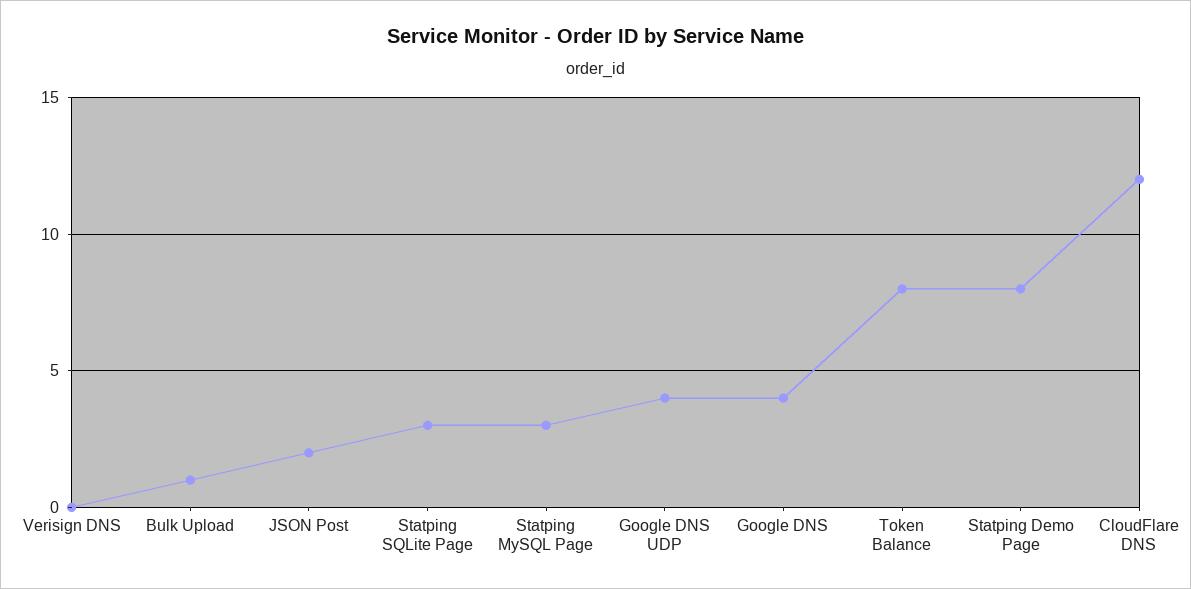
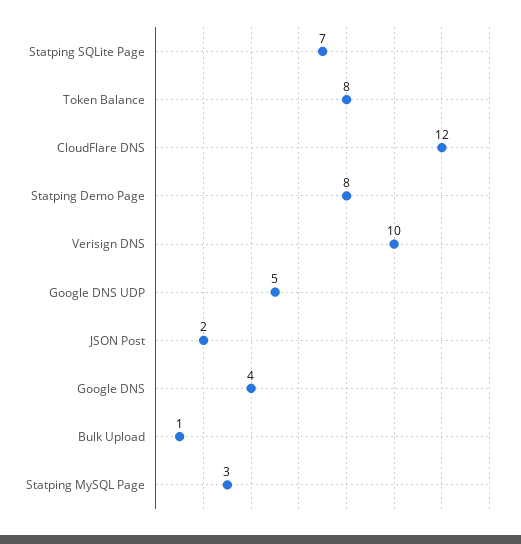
  {
-   "Verisign DNS": 0,
+   "Verisign DNS": 10,
    "Bulk Upload": 1,
    "JSON Post": 2,
-   "Statping SQLite Page": 3,
+   "Statping SQLite Page": 7,
    "Statping MySQL Page": 3,
-   "Google DNS UDP": 4,
+   "Google DNS UDP": 5,
    "Google DNS": 4,
    "Token Balance": 8,
    "Statping Demo Page": 8,
    "CloudFlare DNS": 12
  }

